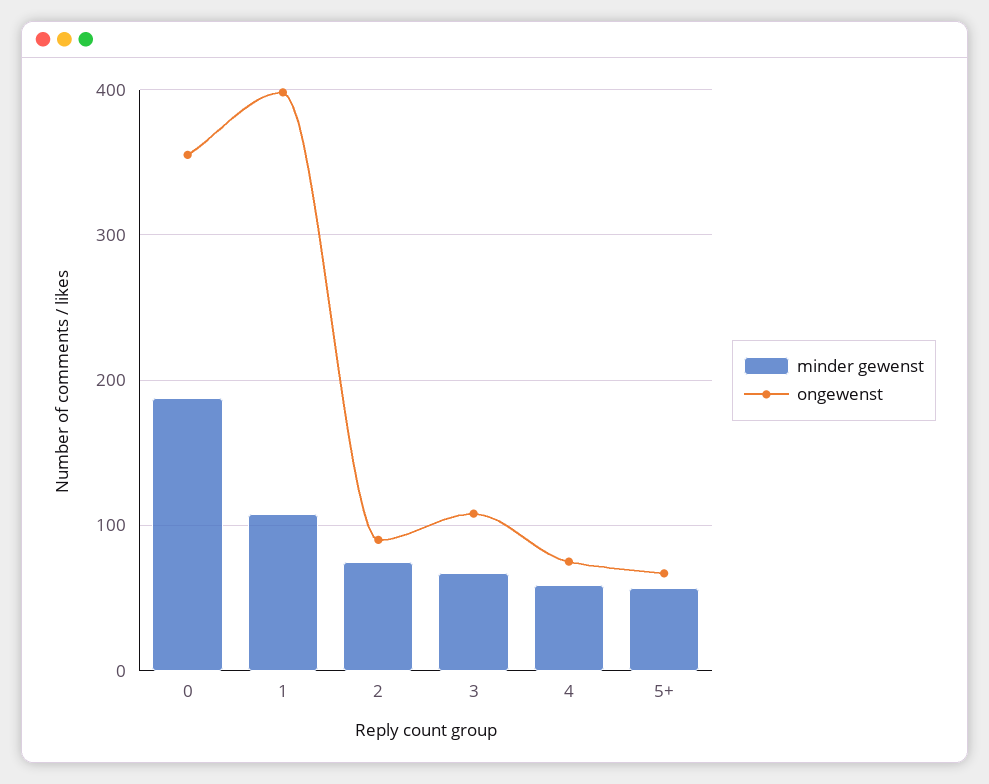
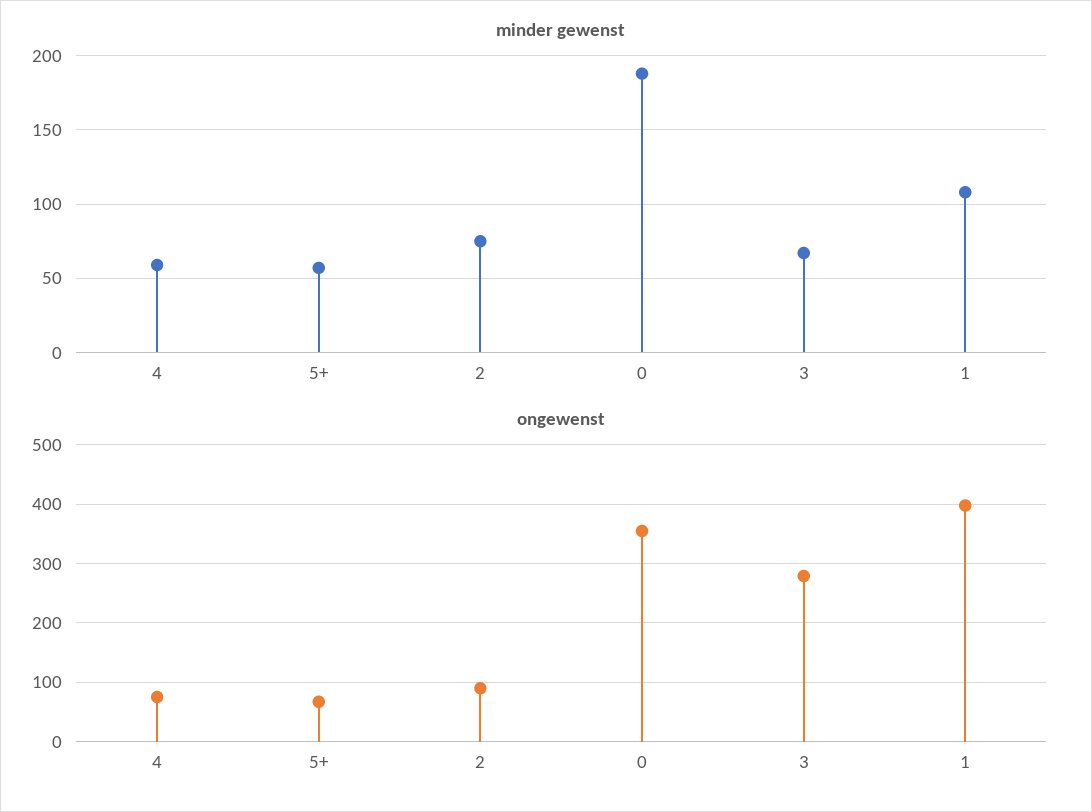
  {
    "minder gewenst": {
      "0": 190,
      "1": 110,
      "2": 75,
      "3": 65,
      "4": 60,
      "5+": 55
    },
    "ongewenst": {
      "0": 360,
      "1": 400,
      "2": 90,
-     "3": 110,
+     "3": 280,
      "4": 80,
      "5+": 70
    }
  }

